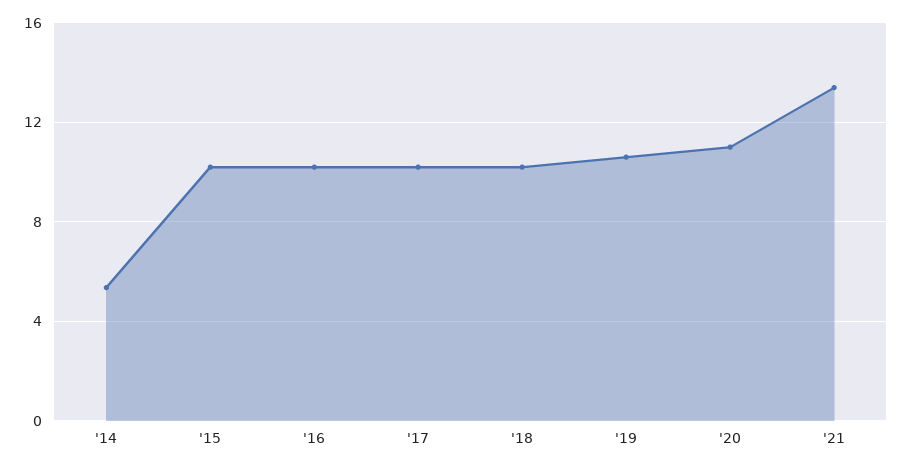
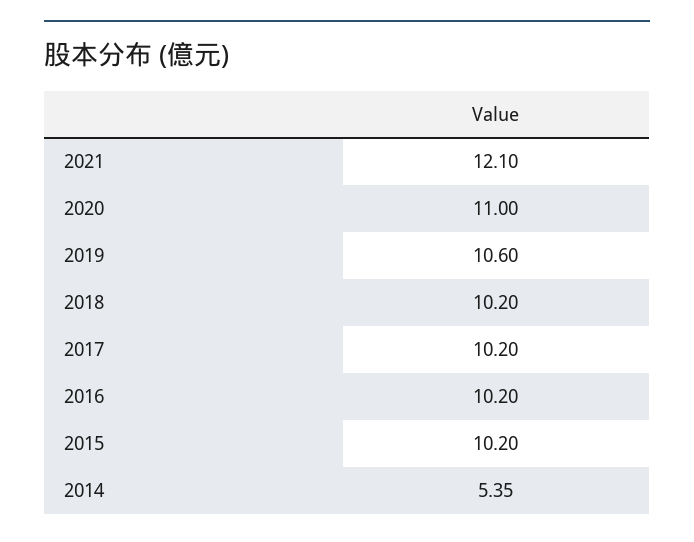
  {
    "'14": 5.35,
    "'15": 10.2,
    "'16": 10.2,
    "'17": 10.2,
    "'18": 10.2,
    "'19": 10.6,
    "'20": 11,
-   "'21": 13.5
+   "'21": 12.1
  }

